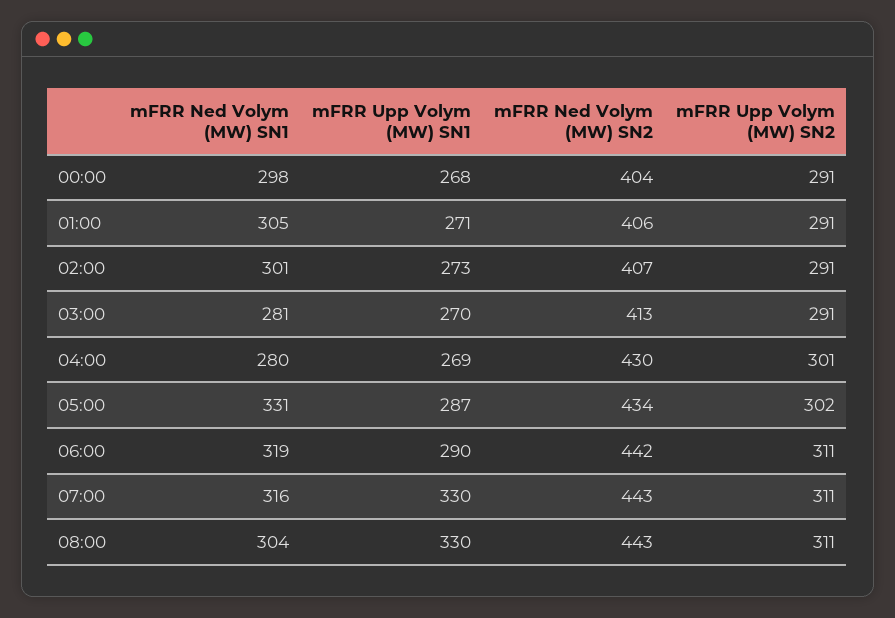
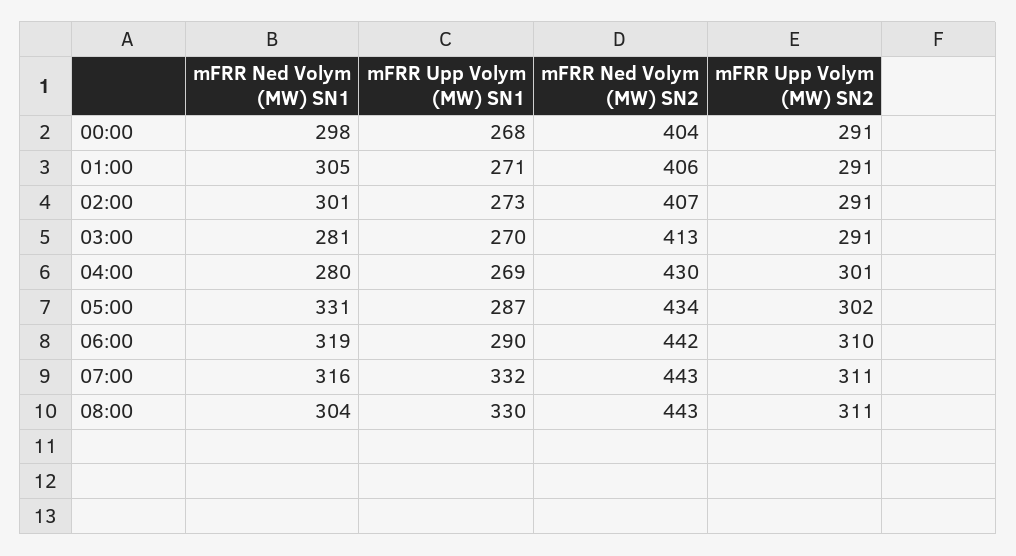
  {
    "mFRR Ned Volym (MW) SN1": {
      "00:00": 298,
      "01:00": 305,
      "02:00": 301,
      "03:00": 281,
      "04:00": 280,
      "05:00": 331,
      "06:00": 319,
      "07:00": 316,
      "08:00": 304
    },
    "mFRR Upp Volym (MW) SN1": {
      "00:00": 268,
      "01:00": 271,
      "02:00": 273,
      "03:00": 270,
      "04:00": 269,
      "05:00": 287,
      "06:00": 290,
-     "07:00": 330,
+     "07:00": 332,
      "08:00": 330
    },
    "mFRR Ned Volym (MW) SN2": {
      "00:00": 404,
      "01:00": 406,
      "02:00": 407,
      "03:00": 413,
      "04:00": 430,
      "05:00": 434,
      "06:00": 442,
      "07:00": 443,
      "08:00": 443
    },
    "mFRR Upp Volym (MW) SN2": {
      "00:00": 291,
      "01:00": 291,
      "02:00": 291,
      "03:00": 291,
      "04:00": 301,
      "05:00": 302,
-     "06:00": 311,
+     "06:00": 310,
      "07:00": 311,
      "08:00": 311
    }
  }

